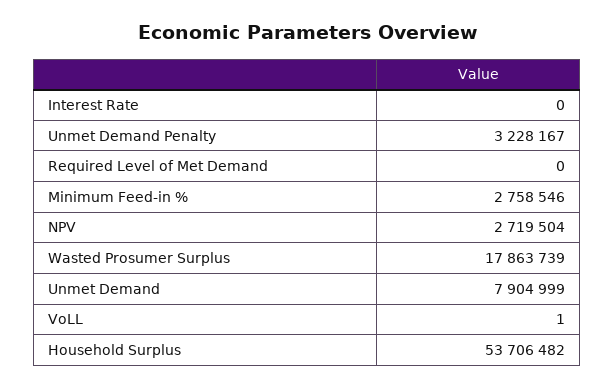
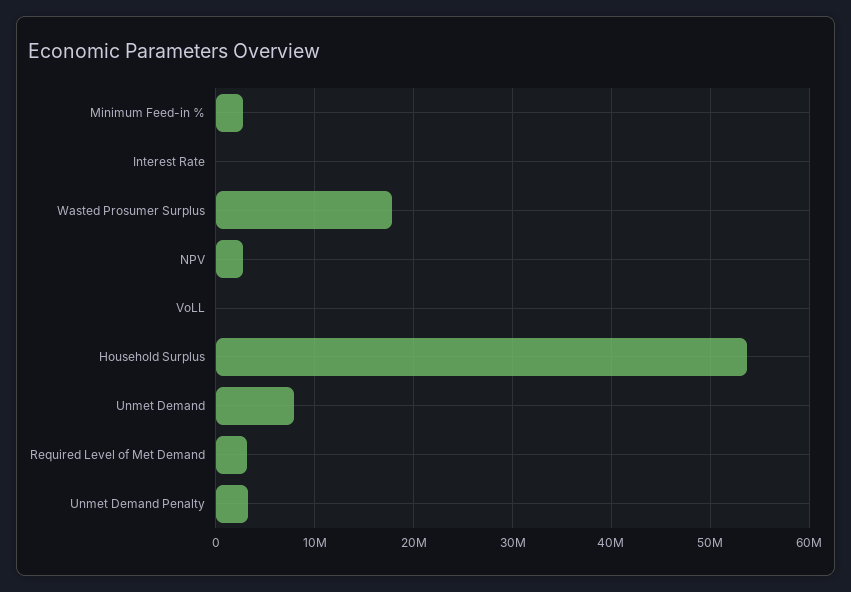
  {
    "Interest Rate": 0,
    "Unmet Demand Penalty": 3228167,
-   "Required Level of Met Demand": 0,
+   "Required Level of Met Demand": 3000000,
    "Minimum Feed-in %": 2758546,
    "NPV": 2719504,
    "Wasted Prosumer Surplus": 17863739,
    "Unmet Demand": 7904999,
    "VoLL": 1,
    "Household Surplus": 53706482
  }

